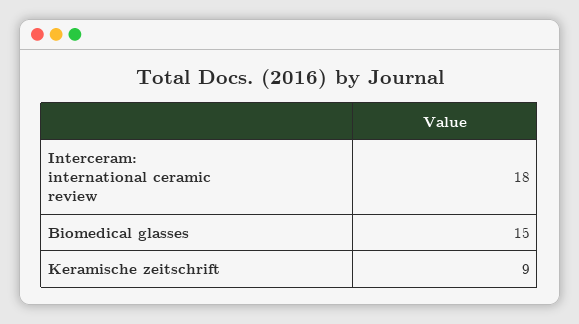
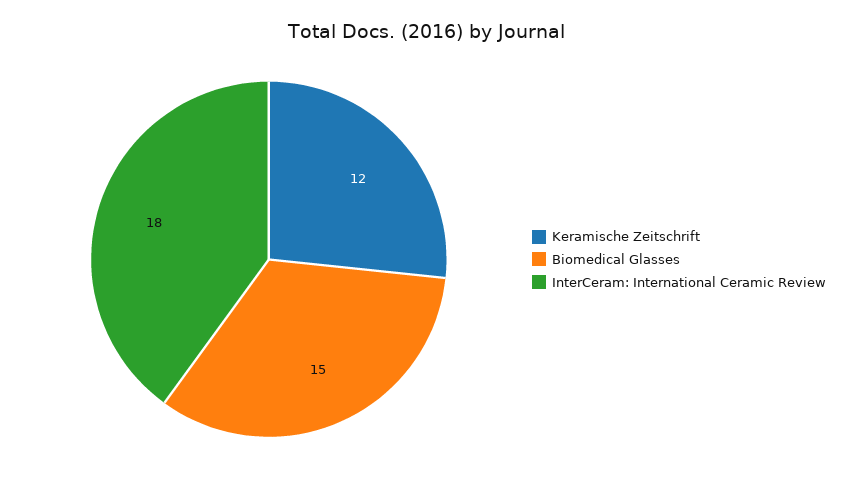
  {
    "Interceram: international ceramic review": 18,
    "Biomedical glasses": 15,
-   "Keramische zeitschrift": 9
+   "Keramische zeitschrift": 12
  }

